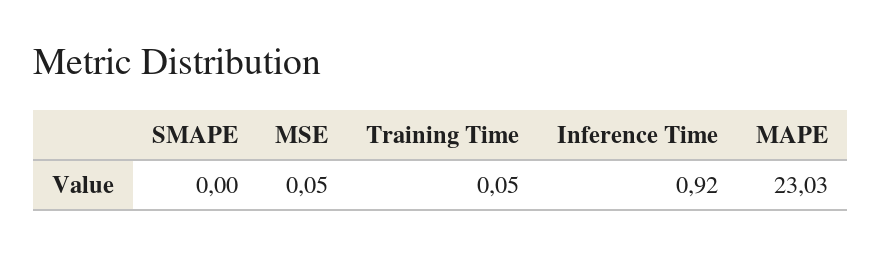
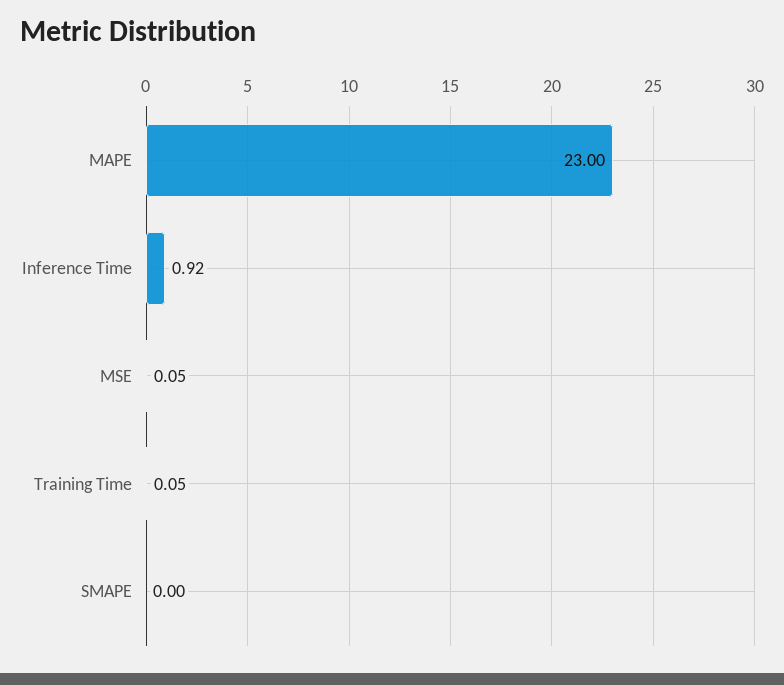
  {
    "SMAPE": 0,
    "MSE": 0.05,
    "Training Time": 0.05,
    "Inference Time": 0.92,
-   "MAPE": 23.03
+   "MAPE": 23
  }

